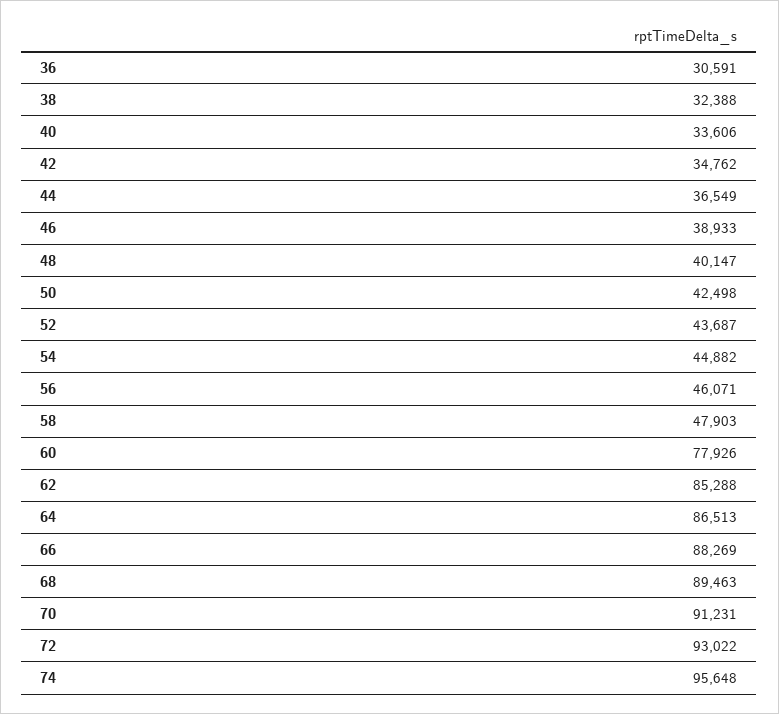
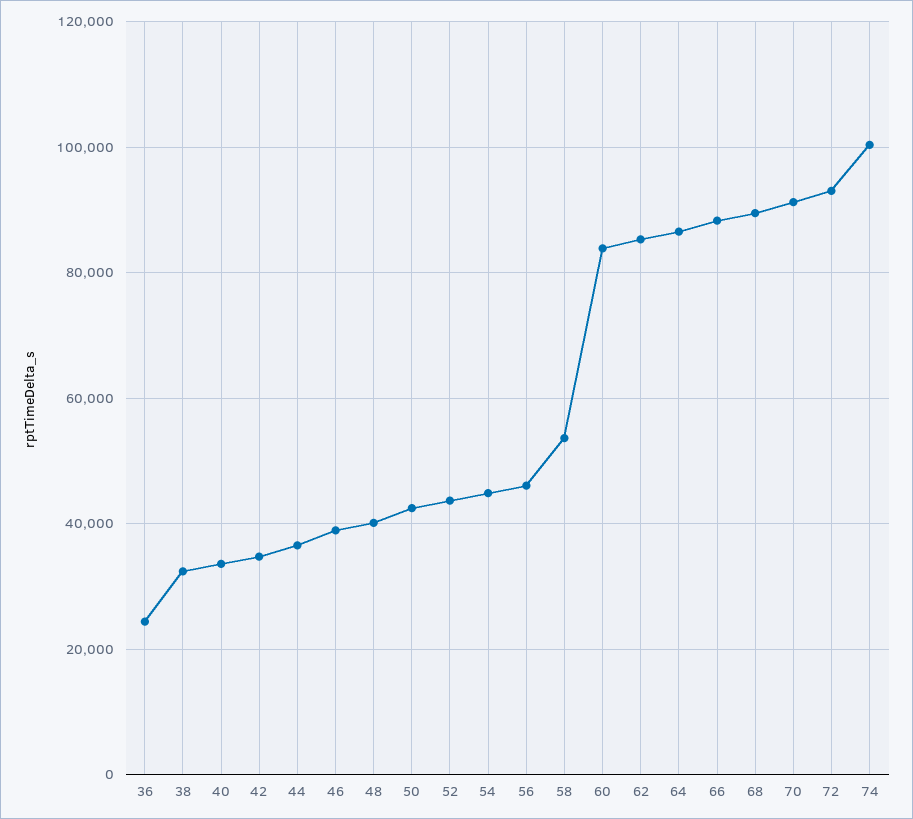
  {
-   "36": 30591,
+   "36": 24000,
    "38": 32388,
    "40": 33606,
    "42": 34762,
    "44": 36549,
    "46": 38933,
    "48": 40147,
    "50": 42498,
    "52": 43687,
    "54": 44882,
    "56": 46071,
-   "58": 47903,
+   "58": 54000,
-   "60": 77926,
+   "60": 84000,
    "62": 85288,
    "64": 86513,
    "66": 88269,
    "68": 89463,
    "70": 91231,
    "72": 93022,
-   "74": 95648
+   "74": 100000
  }

